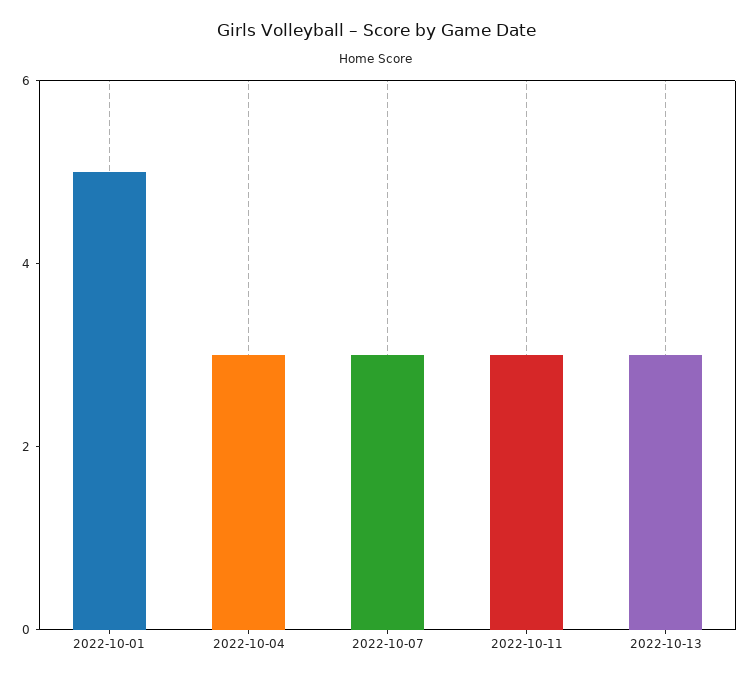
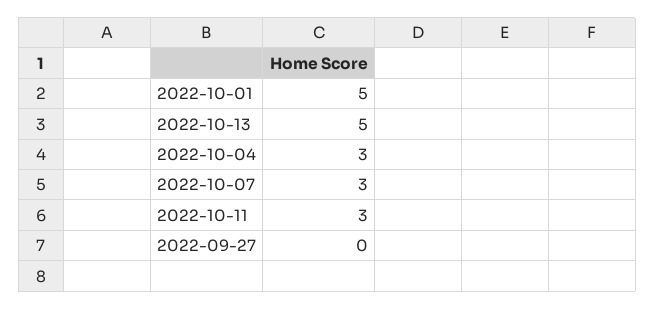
  {
    "2022-10-01": 5,
    "2022-10-04": 3,
    "2022-10-07": 3,
    "2022-10-11": 3,
-   "2022-10-13": 3
+   "2022-10-13": 5,
+   "2022-09-27": 0
  }

